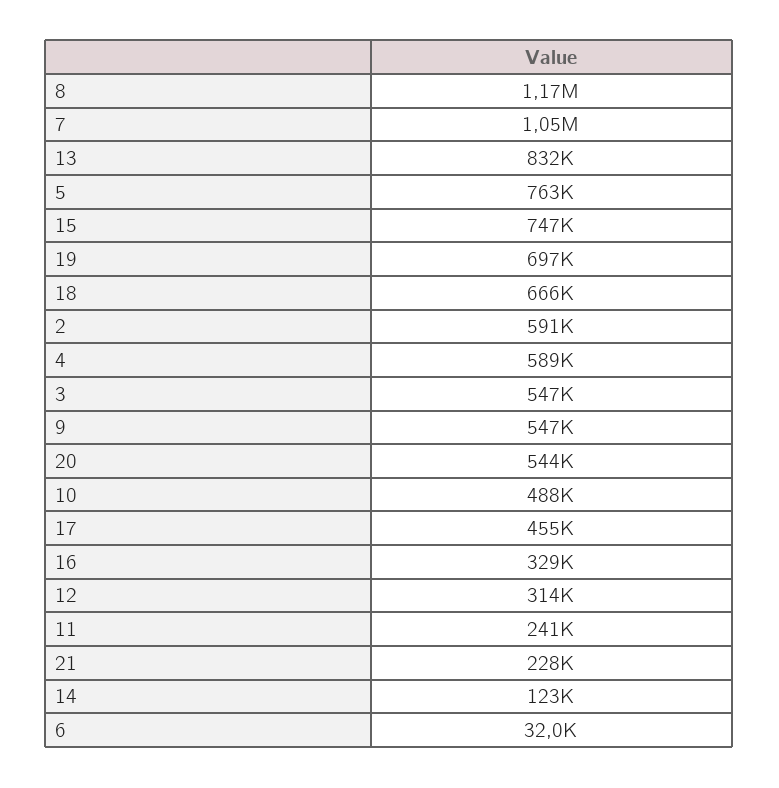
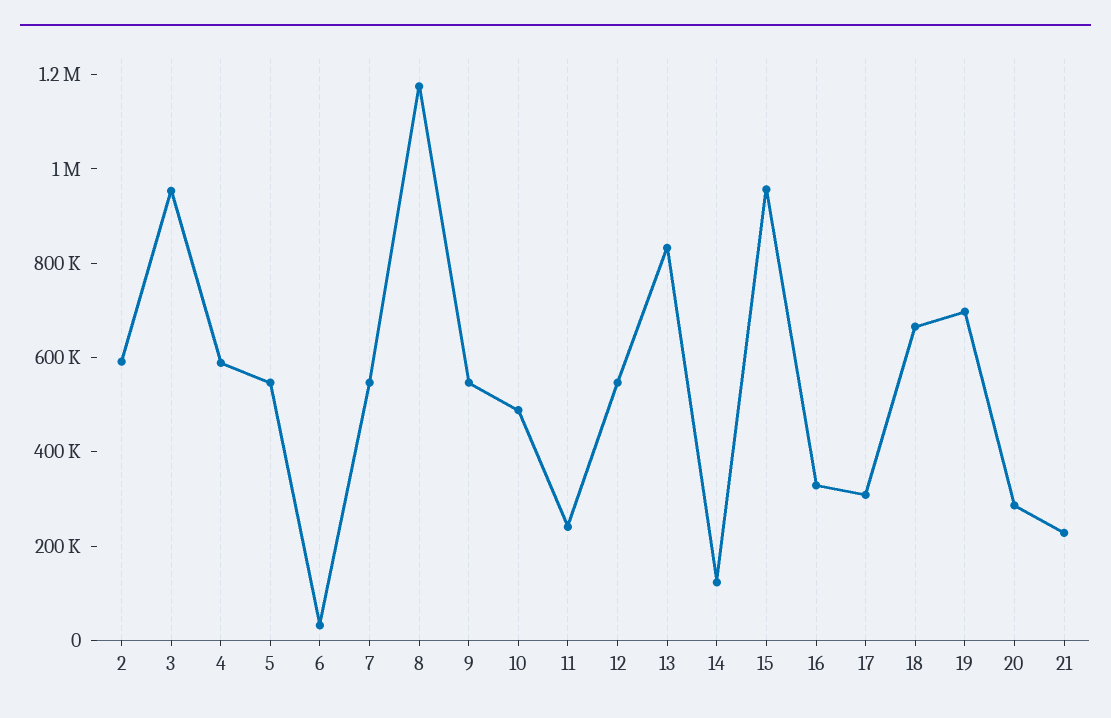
  {
    "8": 1170000,
-   "7": 1050000,
+   "7": 550000,
    "13": 832000,
-   "5": 763000,
+   "5": 550000,
-   "15": 747000,
+   "15": 950000,
    "19": 697000,
    "18": 666000,
    "2": 591000,
    "4": 589000,
-   "3": 547000,
+   "3": 950000,
    "9": 547000,
-   "20": 544000,
+   "20": 300000,
    "10": 488000,
-   "17": 455000,
+   "17": 300000,
    "16": 329000,
-   "12": 314000,
+   "12": 550000,
    "11": 241000,
    "21": 228000,
    "14": 123000,
    "6": 32000
  }

